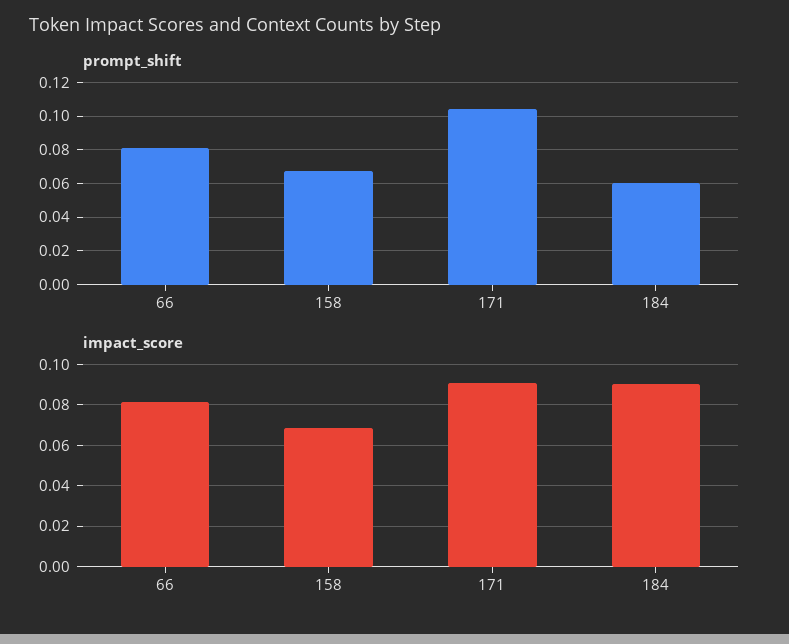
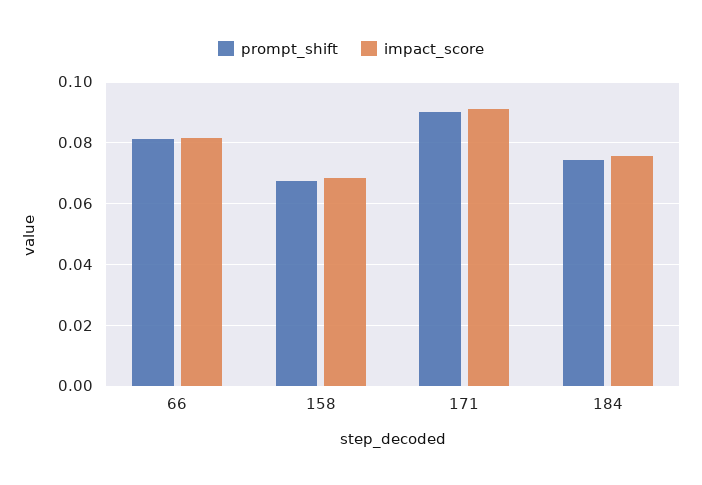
  {
    "prompt_shift": {
      "66": 0.082,
      "158": 0.068,
-     "171": 0.105,
+     "171": 0.09,
-     "184": 0.06
+     "184": 0.074
    },
    "impact_score": {
      "66": 0.082,
      "158": 0.068,
      "171": 0.092,
-     "184": 0.09
+     "184": 0.076
    }
  }

